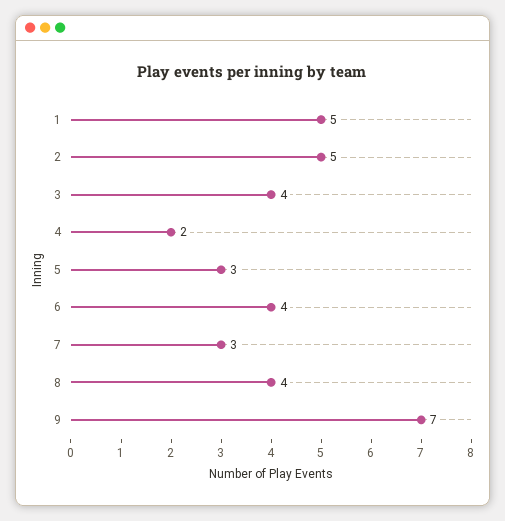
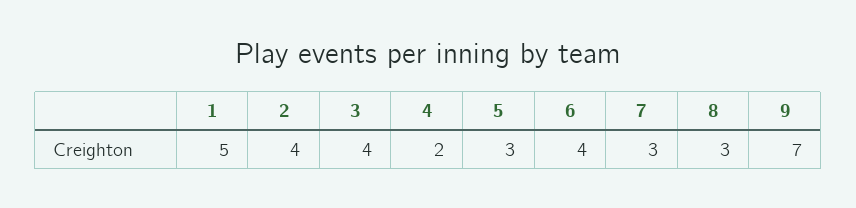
  {
    "1": 5,
-   "2": 5,
+   "2": 4,
    "3": 4,
    "4": 2,
    "5": 3,
    "6": 4,
    "7": 3,
-   "8": 4,
+   "8": 3,
    "9": 7
  }

